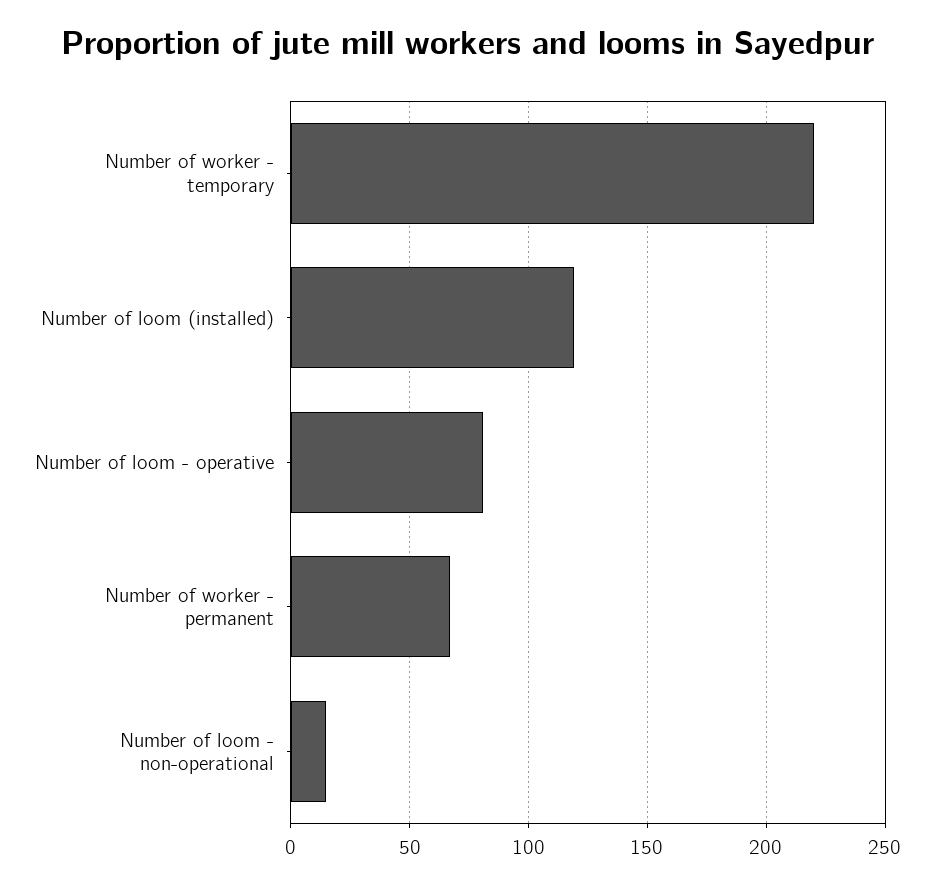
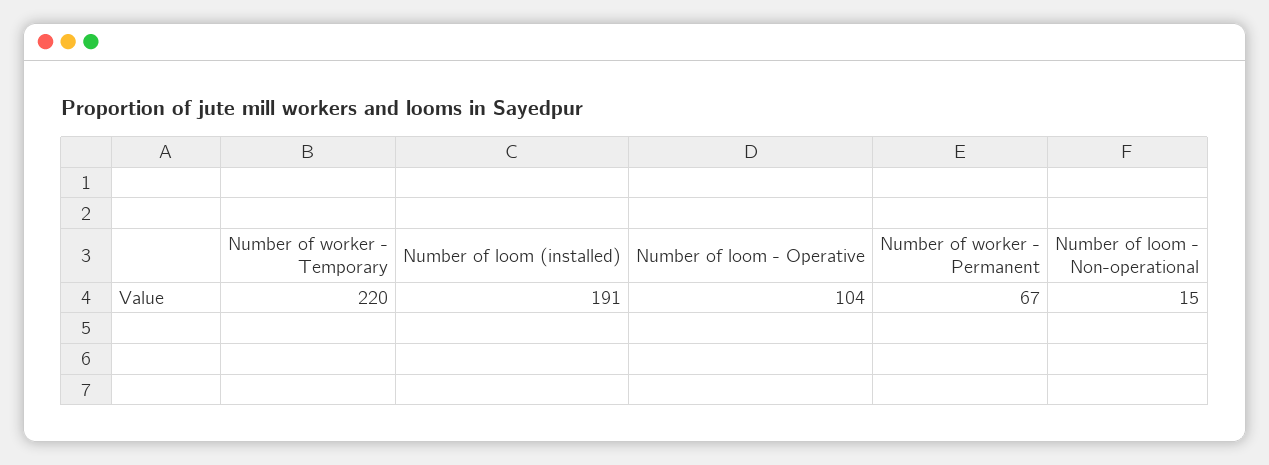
  {
    "Number of worker - temporary": 220,
-   "Number of loom (installed)": 120,
+   "Number of loom (installed)": 191,
-   "Number of loom - operative": 80,
+   "Number of loom - operative": 104,
    "Number of worker - permanent": 67,
    "Number of loom - non-operational": 15
  }

